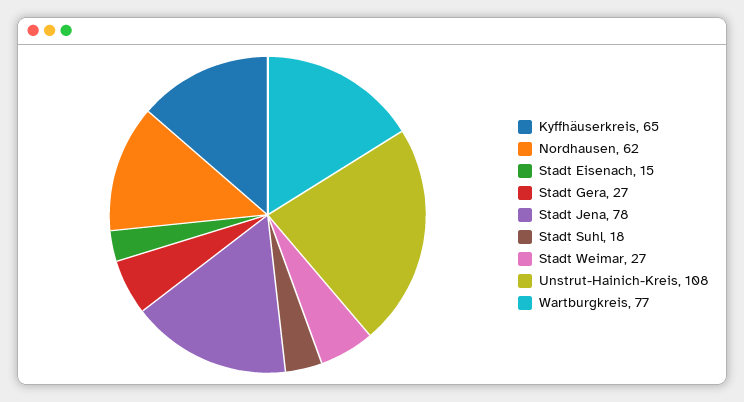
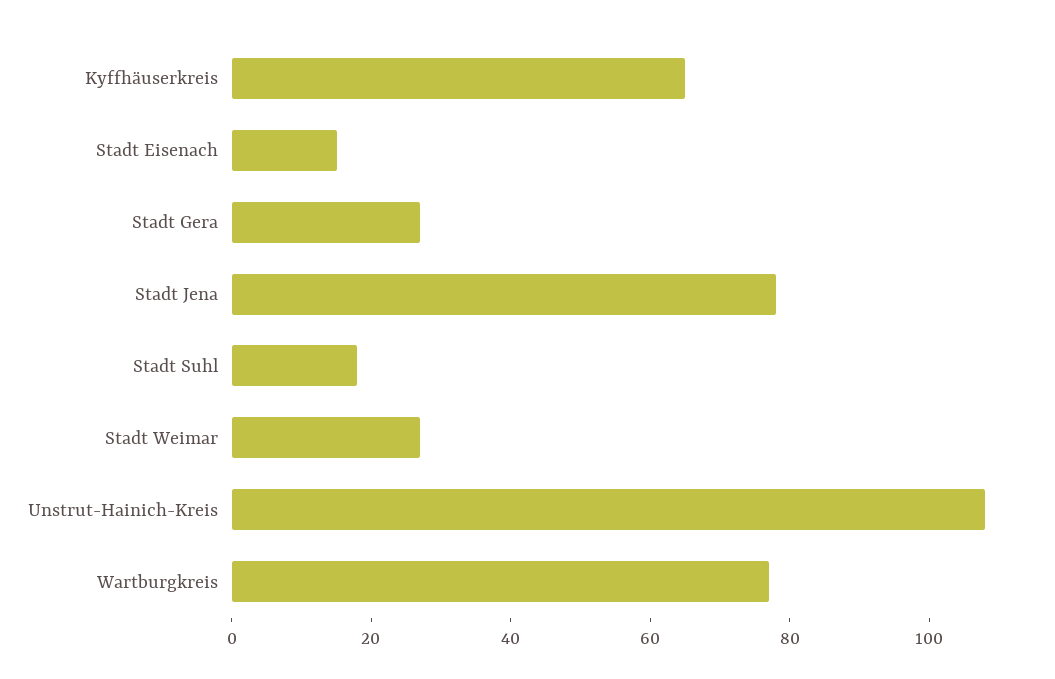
  {
    "Kyffhäuserkreis": 65,
-   "Nordhausen": 62,
    "Stadt Eisenach": 15,
    "Stadt Gera": 27,
    "Stadt Jena": 78,
    "Stadt Suhl": 18,
    "Stadt Weimar": 27,
    "Unstrut-Hainich-Kreis": 108,
    "Wartburgkreis": 77
  }

